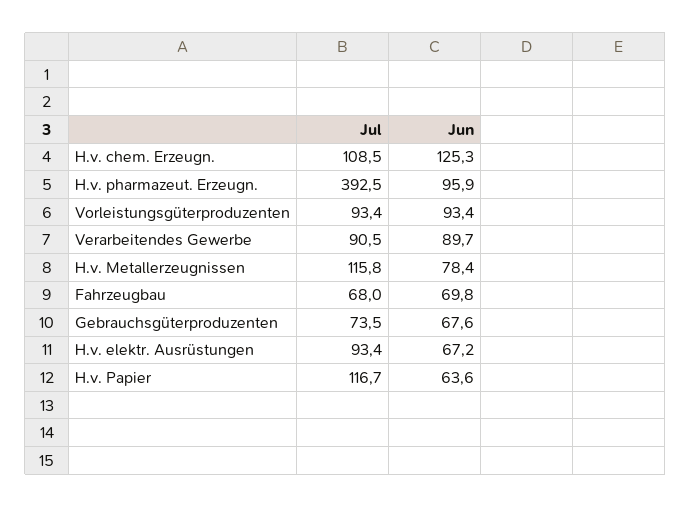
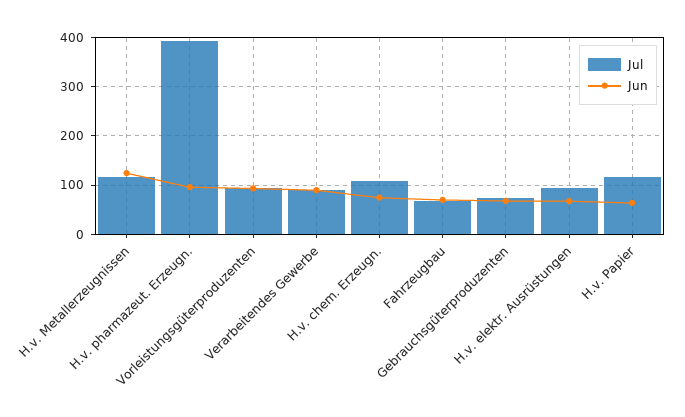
  {
    "Jul": {
      "H.v. chem. Erzeugn.": 108.5,
      "H.v. pharmazeut. Erzeugn.": 392.5,
      "Vorleistungsgüterproduzenten": 93.4,
      "Verarbeitendes Gewerbe": 90.5,
      "H.v. Metallerzeugnissen": 115.8,
      "Fahrzeugbau": 68,
      "Gebrauchsgüterproduzenten": 73.5,
      "H.v. elektr. Ausrüstungen": 93.4,
      "H.v. Papier": 116.7
    },
    "Jun": {
-     "H.v. chem. Erzeugn.": 125.3,
+     "H.v. chem. Erzeugn.": 80,
      "H.v. pharmazeut. Erzeugn.": 95.9,
      "Vorleistungsgüterproduzenten": 93.4,
      "Verarbeitendes Gewerbe": 89.7,
-     "H.v. Metallerzeugnissen": 78.4,
+     "H.v. Metallerzeugnissen": 120,
      "Fahrzeugbau": 69.8,
      "Gebrauchsgüterproduzenten": 67.6,
      "H.v. elektr. Ausrüstungen": 67.2,
      "H.v. Papier": 63.6
    }
  }

